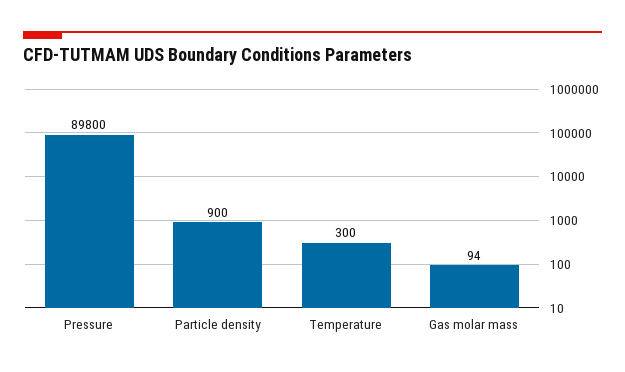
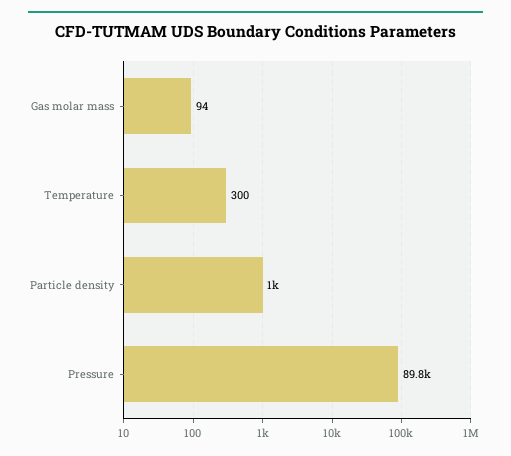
  {
    "Pressure": 89800,
-   "Particle density": 900,
+   "Particle density": 1000,
    "Temperature": 300,
    "Gas molar mass": 94
  }

